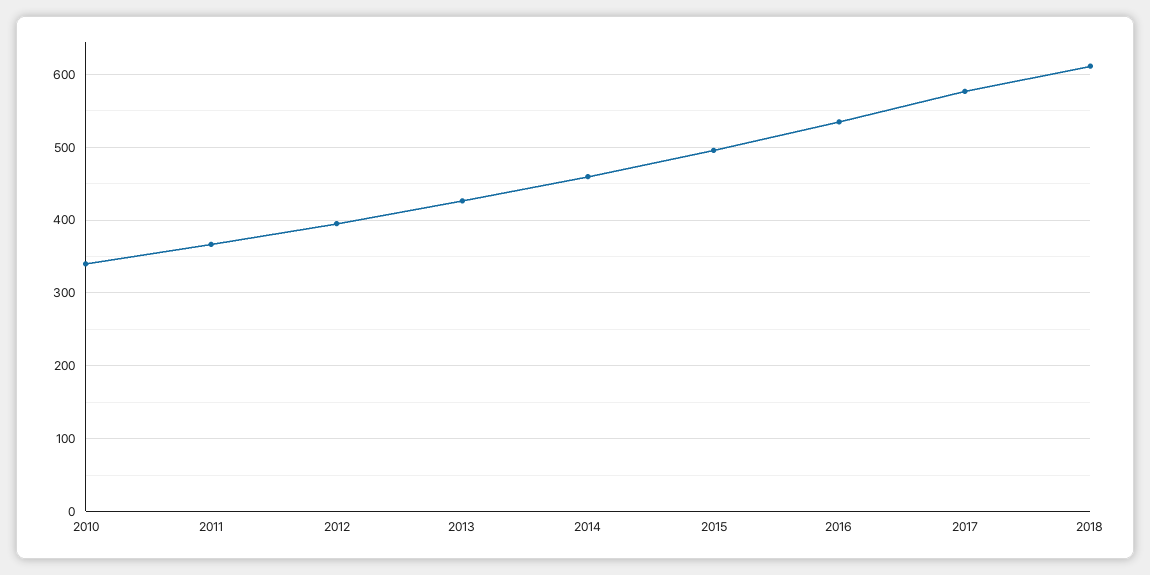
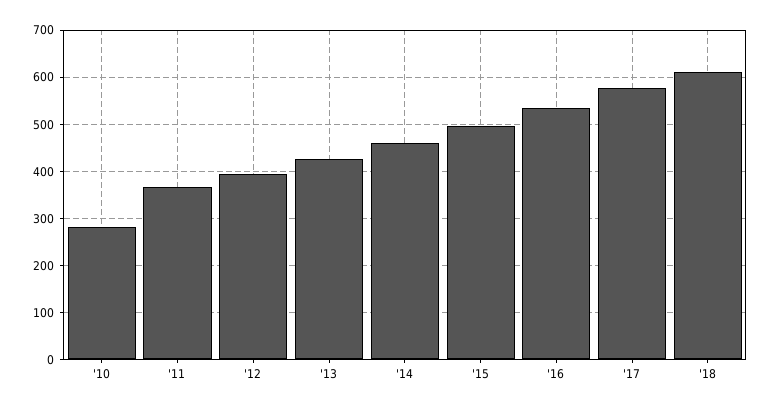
  {
-   "2010": 340,
+   "2010": 280,
    "2011": 370,
    "2012": 400,
    "2013": 430,
    "2014": 460,
    "2015": 500,
    "2016": 530,
    "2017": 580,
    "2018": 610
  }

